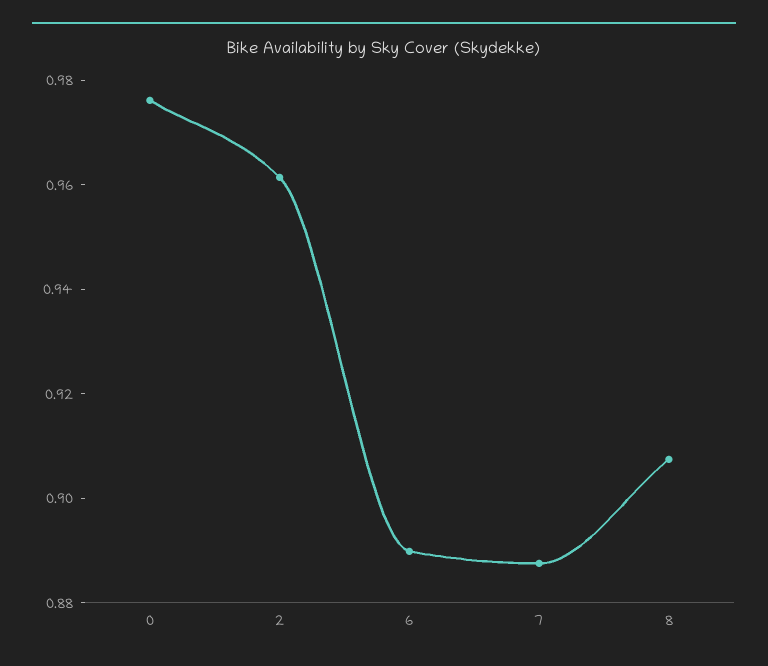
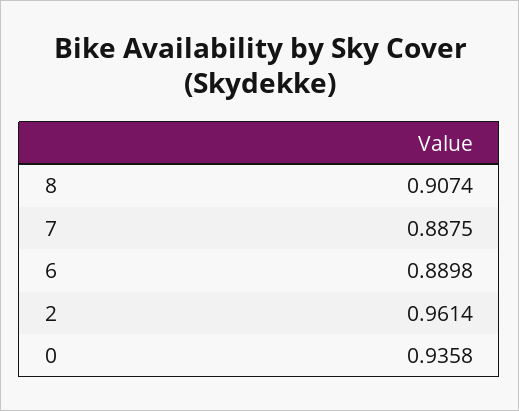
  {
-   "0": 0.975,
+   "0": 0.9358,
    "2": 0.9614,
    "6": 0.8898,
    "7": 0.8875,
    "8": 0.9074
  }

